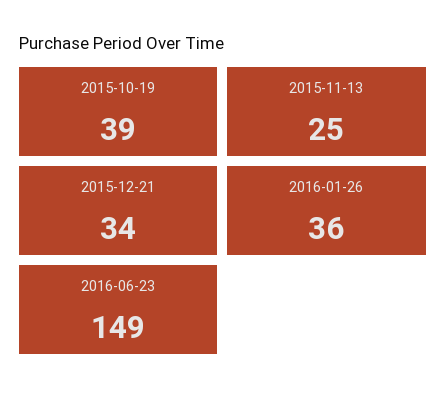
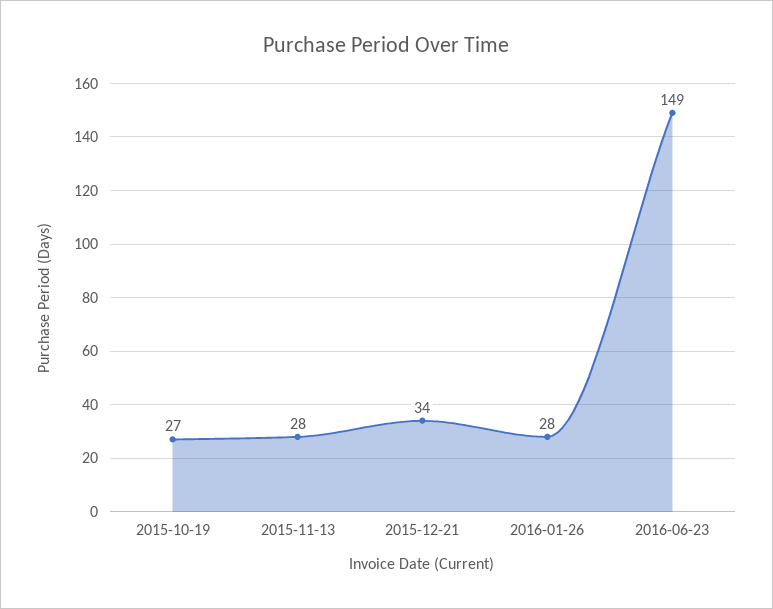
  {
-   "2015-10-19": 39,
+   "2015-10-19": 27,
-   "2015-11-13": 25,
+   "2015-11-13": 28,
    "2015-12-21": 34,
-   "2016-01-26": 36,
+   "2016-01-26": 28,
    "2016-06-23": 149
  }

